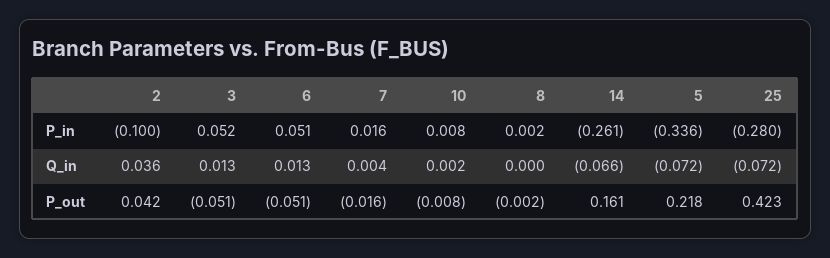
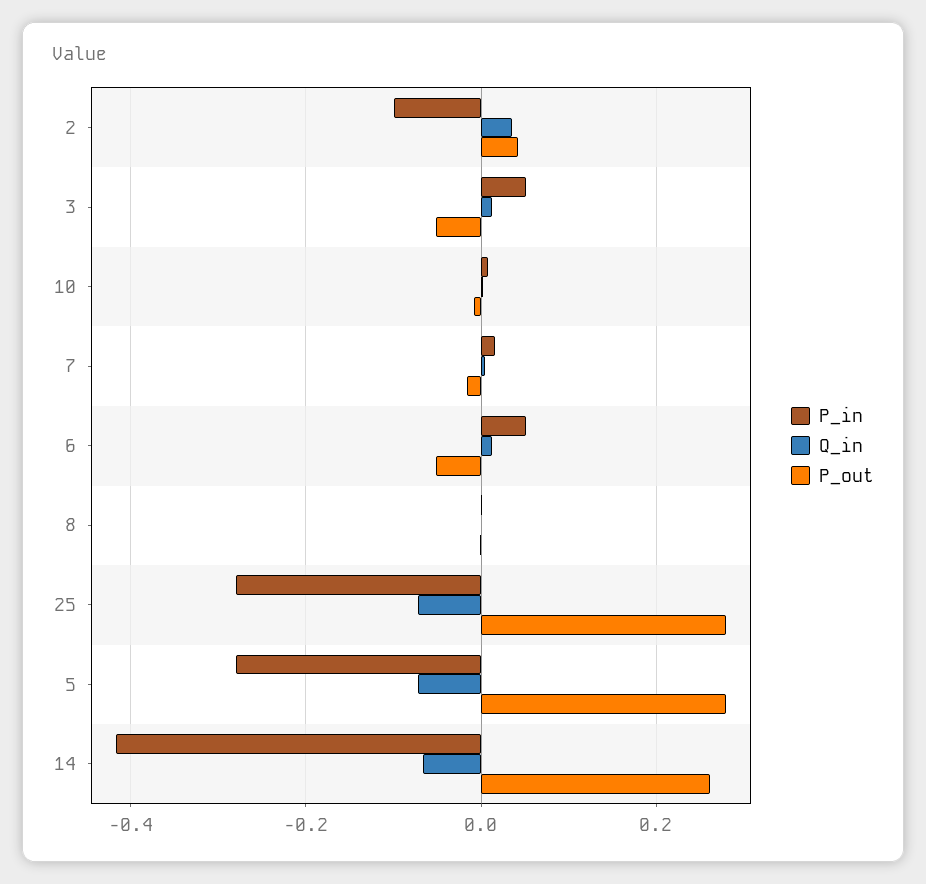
  {
    "P_in": {
      "2": -0.1,
      "3": 0.052,
      "6": 0.051,
      "7": 0.016,
      "10": 0.008,
      "8": 0.002,
-     "14": -0.261,
+     "14": -0.42,
-     "5": -0.336,
+     "5": -0.28,
      "25": -0.28
    },
    "Q_in": {
      "2": 0.036,
      "3": 0.013,
      "6": 0.013,
      "7": 0.004,
      "10": 0.002,
      "8": 0,
      "14": -0.066,
      "5": -0.072,
      "25": -0.072
    },
    "P_out": {
      "2": 0.042,
      "3": -0.051,
      "6": -0.051,
      "7": -0.016,
      "10": -0.008,
      "8": -0.002,
-     "14": 0.161,
+     "14": 0.26,
-     "5": 0.218,
+     "5": 0.28,
-     "25": 0.423
+     "25": 0.28
    }
  }

